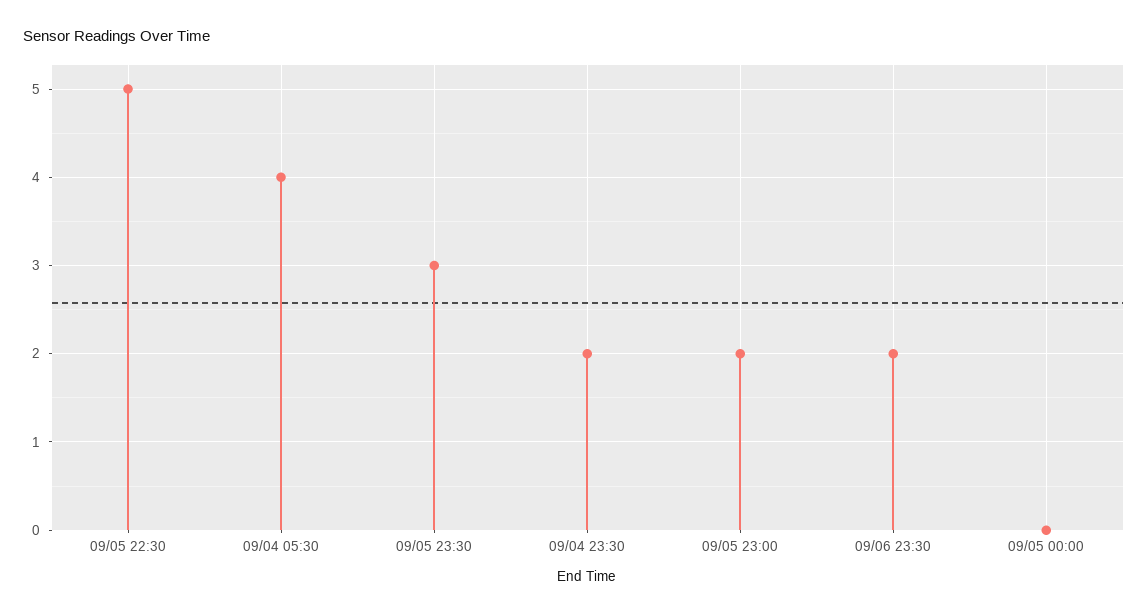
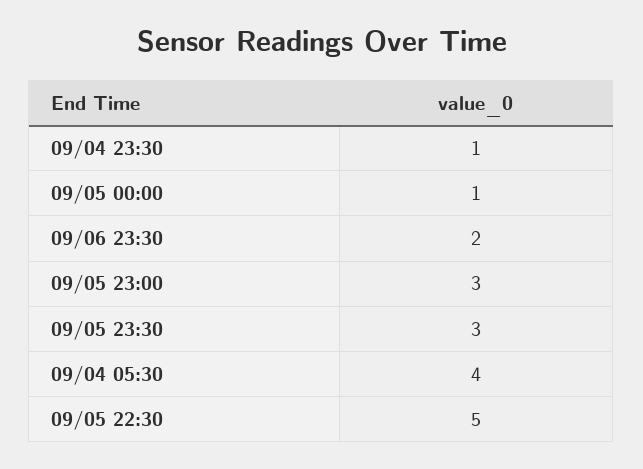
  {
    "09/05 22:30": 5,
    "09/04 05:30": 4,
    "09/05 23:30": 3,
-   "09/04 23:30": 2,
+   "09/04 23:30": 1,
-   "09/05 23:00": 2,
+   "09/05 23:00": 3,
    "09/06 23:30": 2,
-   "09/05 00:00": 0
+   "09/05 00:00": 1
  }

